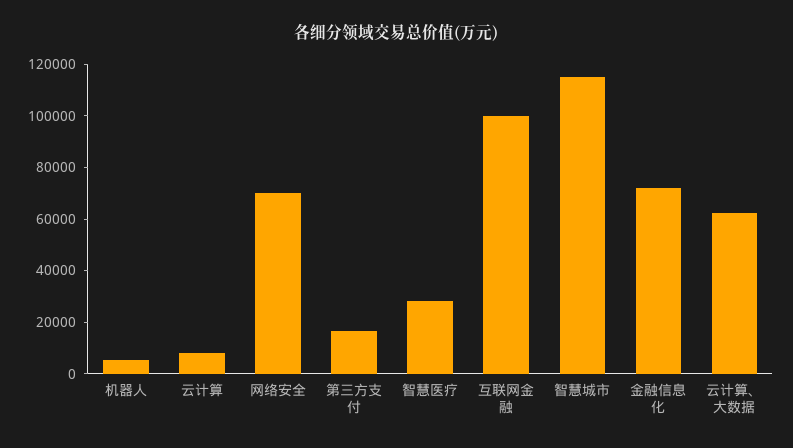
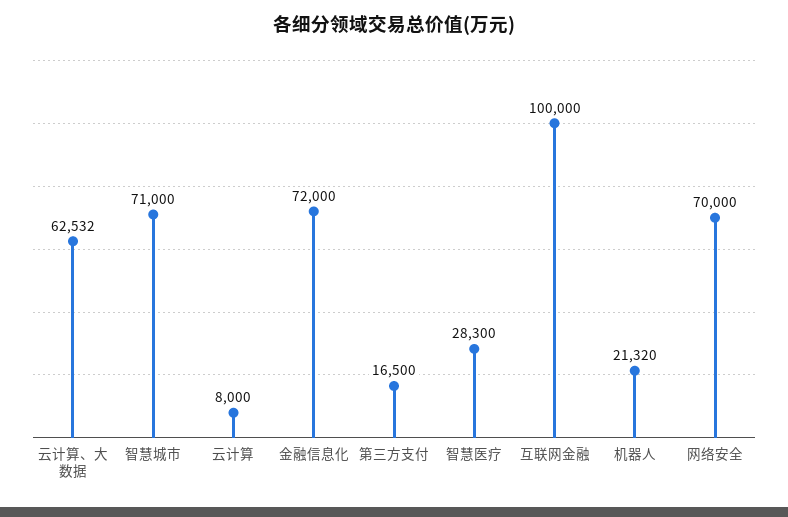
  {
-   "机器人": 5000,
+   "机器人": 21320,
    "云计算": 8000,
    "网络安全": 70000,
    "第三方支付": 16500,
    "智慧医疗": 28300,
    "互联网金融": 100000,
-   "智慧城市": 115000,
+   "智慧城市": 71000,
    "金融信息化": 72000,
    "云计算、大数据": 62532
  }

